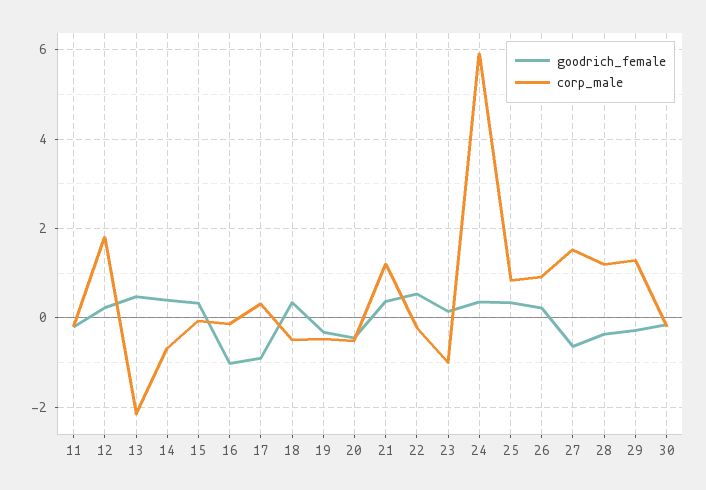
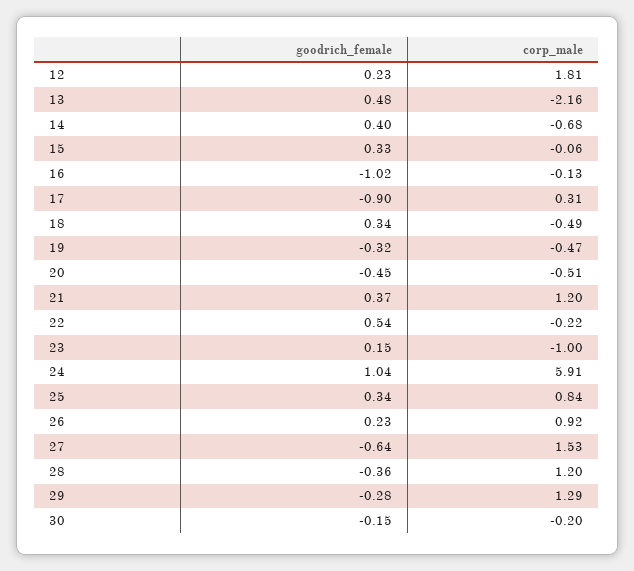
  {
    "goodrich_female": {
-     "11": -0.2,
      "12": 0.23,
      "13": 0.48,
      "14": 0.4,
      "15": 0.33,
      "16": -1.02,
      "17": -0.9,
      "18": 0.34,
      "19": -0.32,
      "20": -0.45,
      "21": 0.37,
      "22": 0.54,
      "23": 0.15,
-     "24": 0.4,
+     "24": 1.04,
      "25": 0.34,
      "26": 0.23,
      "27": -0.64,
      "28": -0.36,
      "29": -0.28,
      "30": -0.15
    },
    "corp_male": {
-     "11": -0.2,
      "12": 1.81,
      "13": -2.16,
      "14": -0.68,
      "15": -0.06,
      "16": -0.13,
      "17": 0.31,
      "18": -0.49,
      "19": -0.47,
      "20": -0.51,
      "21": 1.2,
      "22": -0.22,
      "23": -1,
      "24": 5.91,
      "25": 0.84,
      "26": 0.92,
      "27": 1.53,
      "28": 1.2,
      "29": 1.29,
      "30": -0.2
    }
  }

